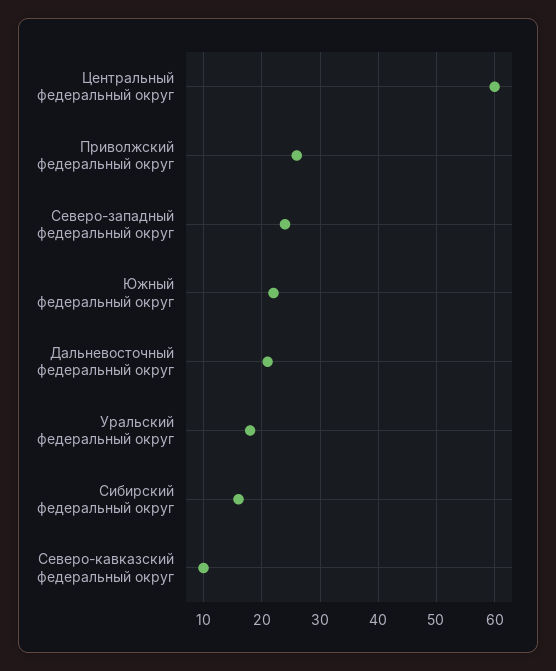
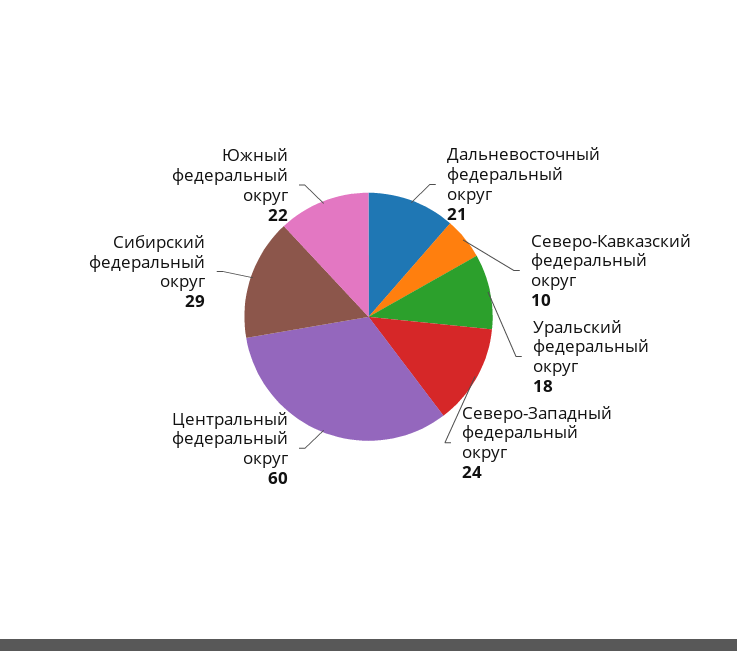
  {
    "Центральный федеральный округ": 60,
-   "Приволжский федеральный округ": 25,
    "Северо-западный федеральный округ": 24,
    "Южный федеральный округ": 22,
    "Дальневосточный федеральный округ": 21,
    "Уральский федеральный округ": 18,
-   "Сибирский федеральный округ": 15,
+   "Сибирский федеральный округ": 29,
    "Северо-кавказский федеральный округ": 10
  }

